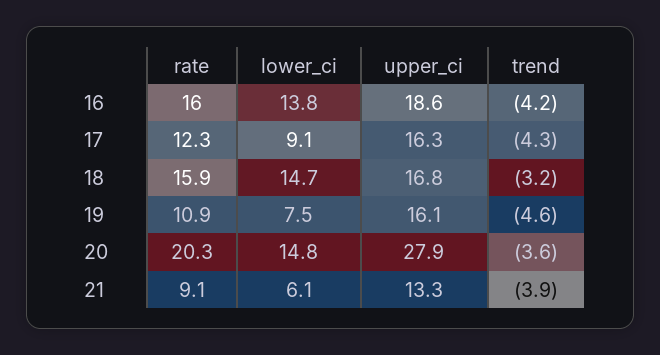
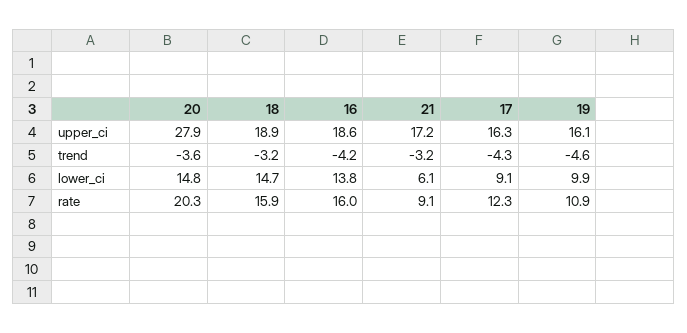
  {
    "rate": {
      "16": 16,
      "17": 12.3,
      "18": 15.9,
      "19": 10.9,
      "20": 20.3,
      "21": 9.1
    },
    "lower_ci": {
      "16": 13.8,
      "17": 9.1,
      "18": 14.7,
-     "19": 7.5,
+     "19": 9.9,
      "20": 14.8,
      "21": 6.1
    },
    "upper_ci": {
      "16": 18.6,
      "17": 16.3,
-     "18": 16.8,
+     "18": 18.9,
      "19": 16.1,
      "20": 27.9,
-     "21": 13.3
+     "21": 17.2
    },
    "trend": {
      "16": -4.2,
      "17": -4.3,
      "18": -3.2,
      "19": -4.6,
      "20": -3.6,
-     "21": -3.9
+     "21": -3.2
    }
  }

